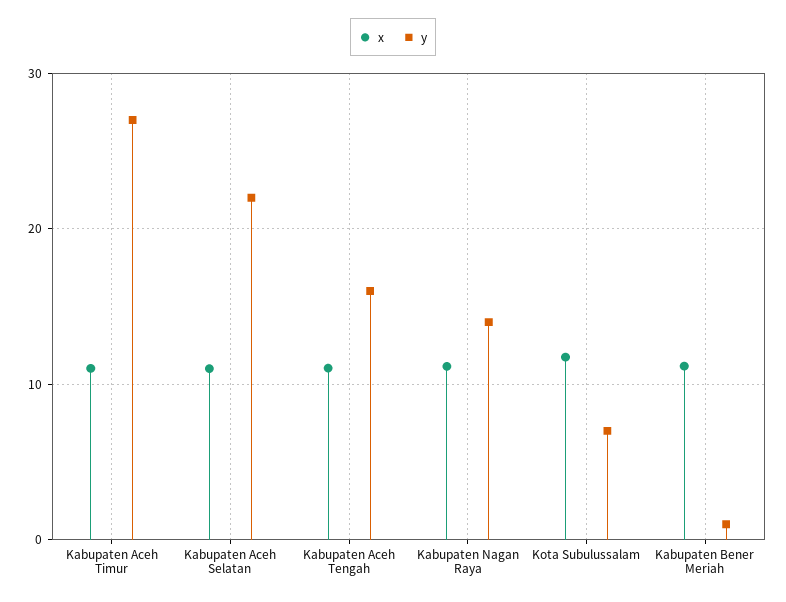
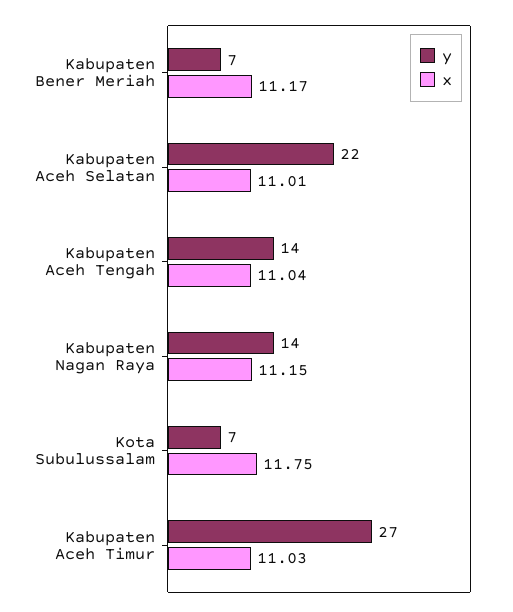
  {
    "x": {
      "Kabupaten Aceh Timur": 11.03,
      "Kabupaten Aceh Selatan": 11.01,
      "Kabupaten Aceh Tengah": 11.04,
      "Kabupaten Nagan Raya": 11.15,
      "Kota Subulussalam": 11.75,
      "Kabupaten Bener Meriah": 11.17
    },
    "y": {
      "Kabupaten Aceh Timur": 27,
      "Kabupaten Aceh Selatan": 22,
-     "Kabupaten Aceh Tengah": 16,
+     "Kabupaten Aceh Tengah": 14,
      "Kabupaten Nagan Raya": 14,
      "Kota Subulussalam": 7,
-     "Kabupaten Bener Meriah": 1
+     "Kabupaten Bener Meriah": 7
    }
  }

